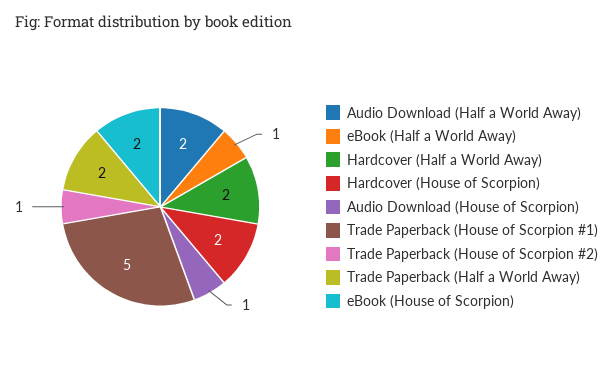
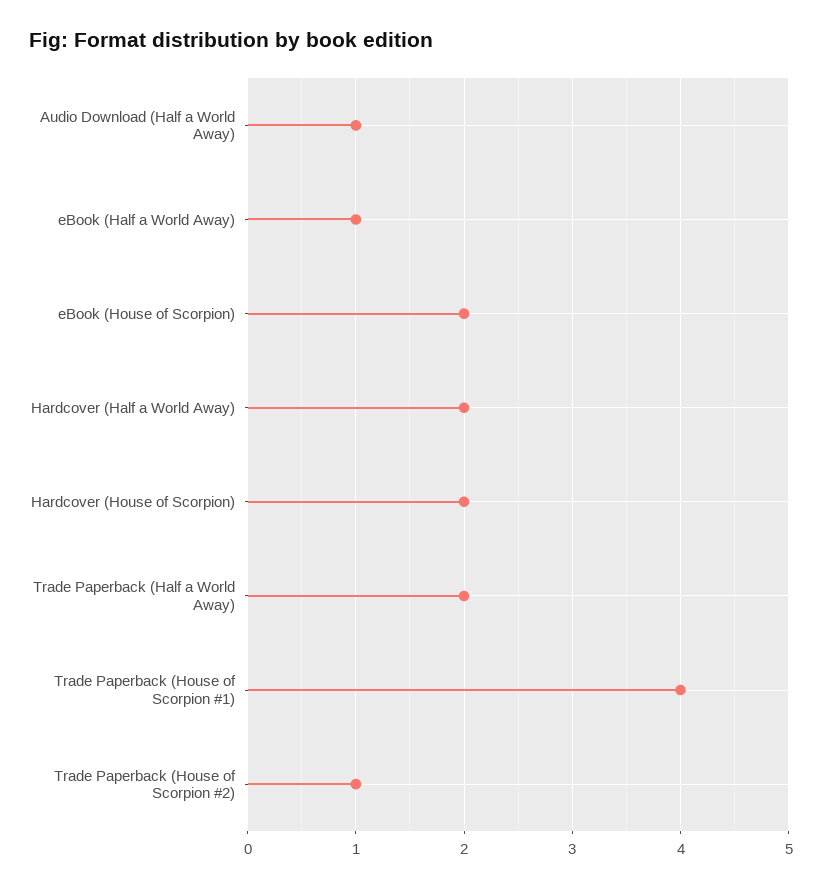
  {
-   "Audio Download (Half a World Away)": 2,
+   "Audio Download (Half a World Away)": 1,
    "eBook (Half a World Away)": 1,
    "Hardcover (Half a World Away)": 2,
    "Hardcover (House of Scorpion)": 2,
-   "Audio Download (House of Scorpion)": 1,
-   "Trade Paperback (House of Scorpion #1)": 5,
+   "Trade Paperback (House of Scorpion #1)": 4,
    "Trade Paperback (House of Scorpion #2)": 1,
    "Trade Paperback (Half a World Away)": 2,
    "eBook (House of Scorpion)": 2
  }

